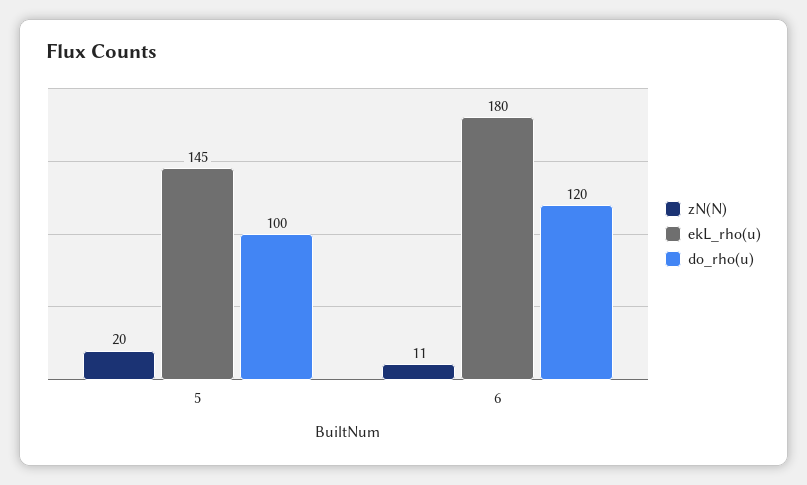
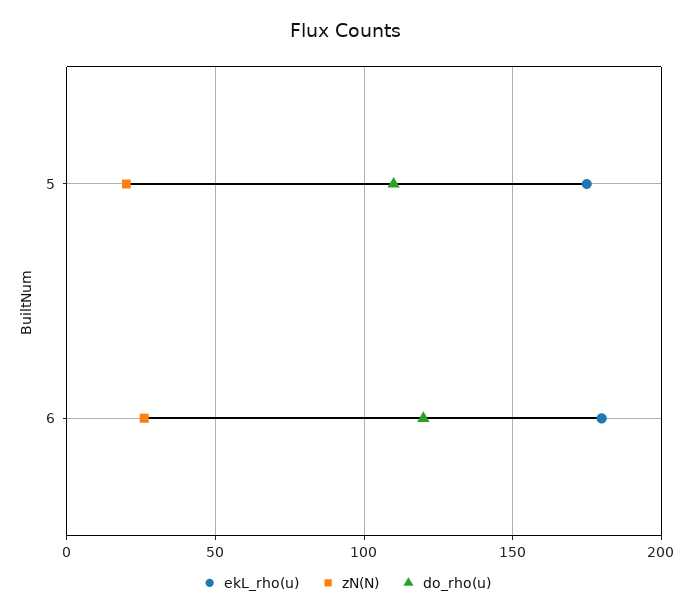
  {
    "zN(N)": {
      "5": 20,
-     "6": 11
+     "6": 25
    },
    "ekL_rho(u)": {
-     "5": 145,
+     "5": 175,
      "6": 180
    },
    "do_rho(u)": {
-     "5": 100,
+     "5": 110,
      "6": 120
    }
  }

